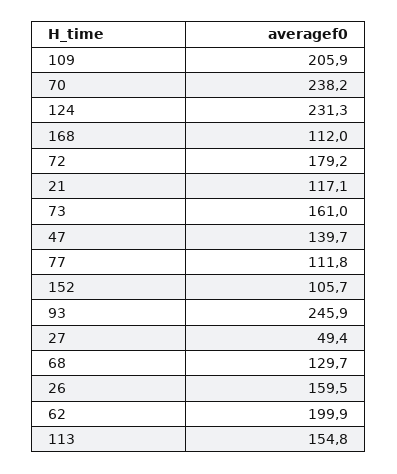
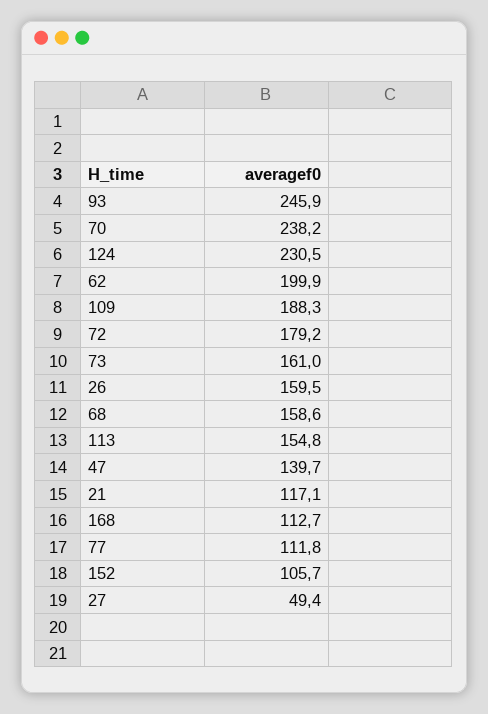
  {
-   "109": 205.9,
+   "109": 188.3,
    "70": 238.2,
-   "124": 231.3,
+   "124": 230.5,
-   "168": 112,
+   "168": 112.7,
    "72": 179.2,
    "21": 117.1,
    "73": 161,
    "47": 139.7,
    "77": 111.8,
    "152": 105.7,
    "93": 245.9,
    "27": 49.4,
-   "68": 129.7,
+   "68": 158.6,
    "26": 159.5,
    "62": 199.9,
    "113": 154.8
  }

